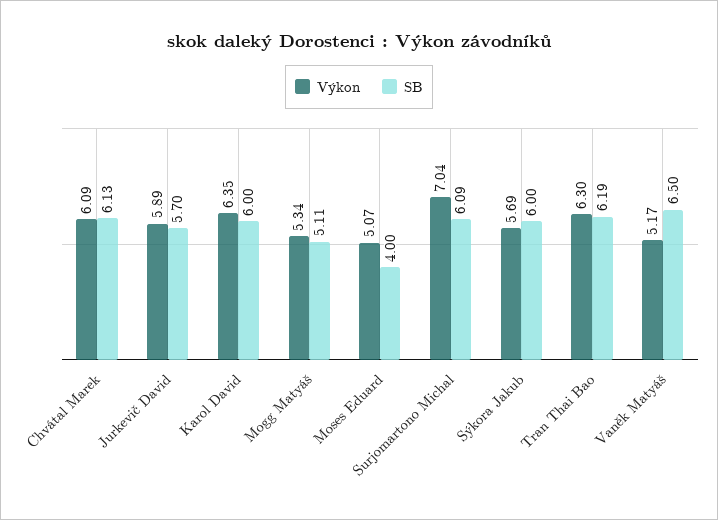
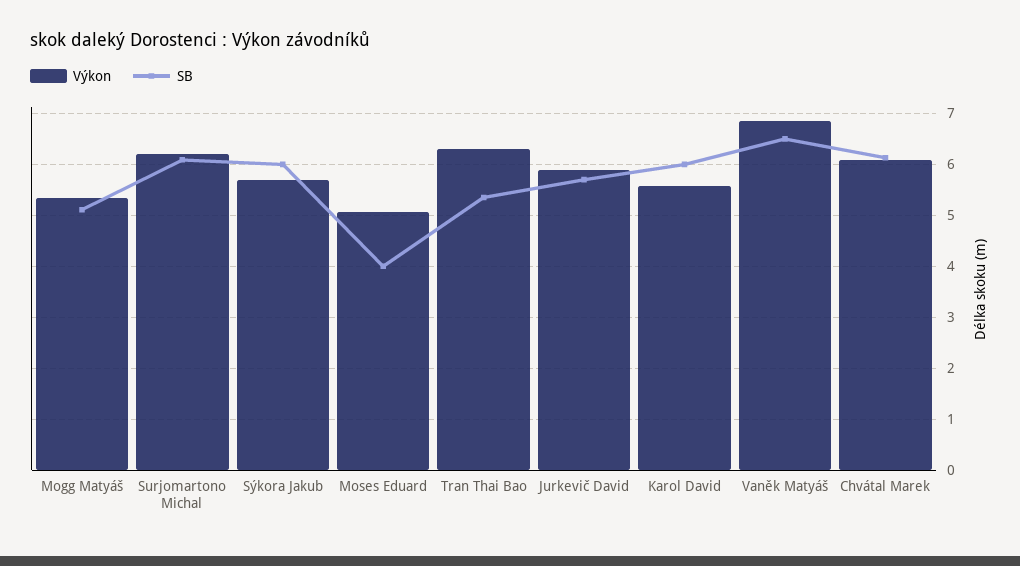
  {
    "Výkon": {
      "Chvátal Marek": 6.09,
      "Jurkevič David": 5.89,
-     "Karol David": 6.35,
+     "Karol David": 5.6,
      "Mogg Matyáš": 5.34,
      "Moses Eduard": 5.07,
-     "Surjomartono Michal": 7.04,
+     "Surjomartono Michal": 6.2,
      "Sýkora Jakub": 5.69,
      "Tran Thai Bao": 6.3,
-     "Vaněk Matyáš": 5.17
+     "Vaněk Matyáš": 6.8
    },
    "SB": {
      "Chvátal Marek": 6.13,
      "Jurkevič David": 5.7,
      "Karol David": 6,
      "Mogg Matyáš": 5.11,
      "Moses Eduard": 4,
      "Surjomartono Michal": 6.09,
      "Sýkora Jakub": 6,
-     "Tran Thai Bao": 6.19,
+     "Tran Thai Bao": 5.4,
      "Vaněk Matyáš": 6.5
    }
  }

